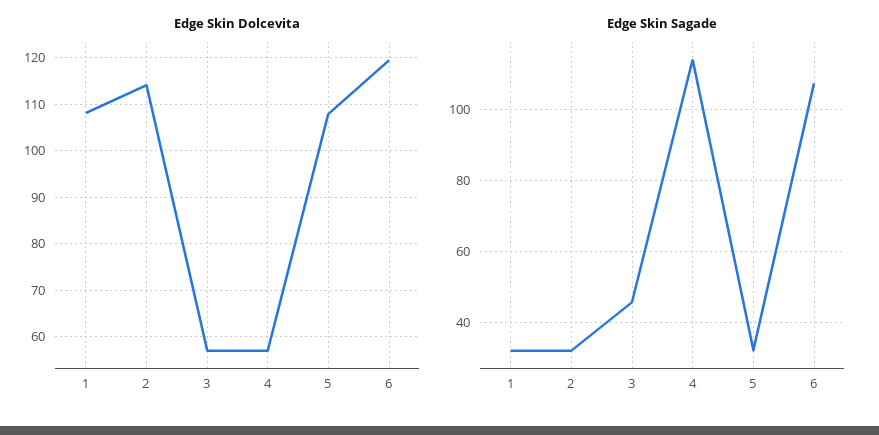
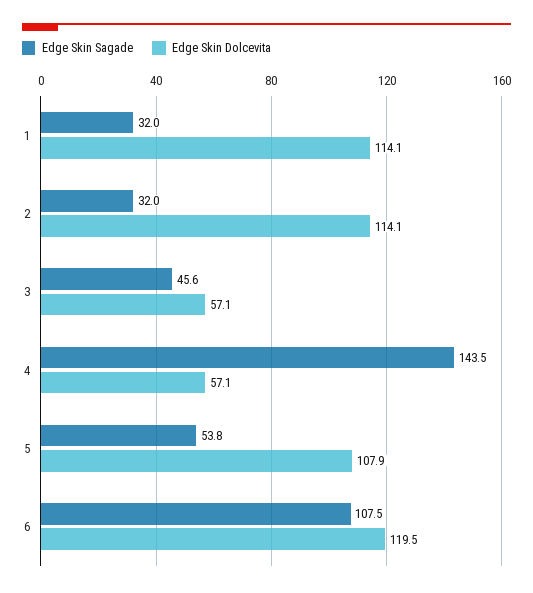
  {
    "Edge Skin Dolcevita": {
-     "1": 108,
+     "1": 114.1,
      "2": 114.1,
      "3": 57.1,
      "4": 57.1,
      "5": 107.9,
      "6": 119.5
    },
    "Edge Skin Sagade": {
      "1": 32,
      "2": 32,
      "3": 45.6,
-     "4": 114,
+     "4": 143.5,
-     "5": 32,
+     "5": 53.8,
      "6": 107.5
    }
  }

